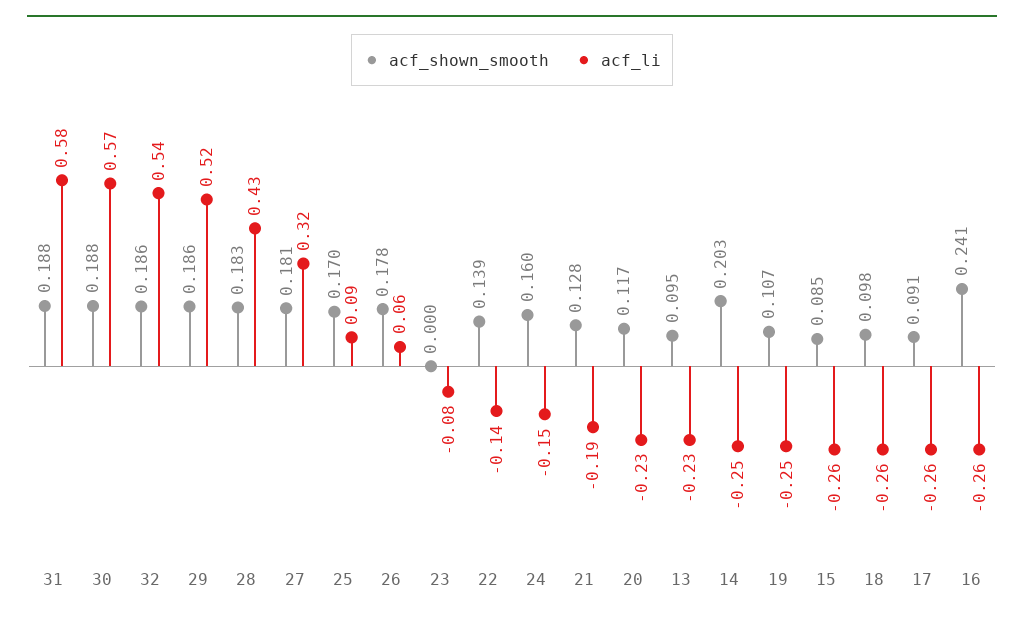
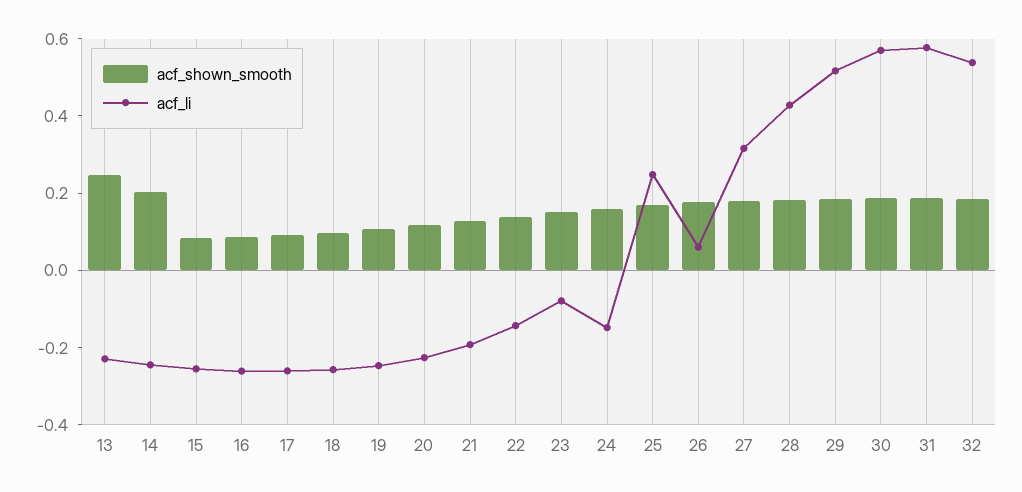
  {
    "acf_shown_smooth": {
      "31": 0.188,
      "30": 0.188,
      "32": 0.186,
      "29": 0.186,
      "28": 0.183,
      "27": 0.181,
      "25": 0.17,
      "26": 0.178,
-     "23": 0,
+     "23": 0.15,
      "22": 0.139,
      "24": 0.16,
      "21": 0.128,
      "20": 0.117,
-     "13": 0.095,
+     "13": 0.25,
      "14": 0.203,
      "19": 0.107,
      "15": 0.085,
      "18": 0.098,
      "17": 0.091,
-     "16": 0.241
+     "16": 0.1
    },
    "acf_li": {
      "31": 0.58,
      "30": 0.57,
      "32": 0.54,
      "29": 0.52,
      "28": 0.43,
      "27": 0.32,
-     "25": 0.09,
+     "25": 0.25,
      "26": 0.06,
      "23": -0.08,
      "22": -0.14,
      "24": -0.15,
      "21": -0.19,
      "20": -0.23,
      "13": -0.23,
      "14": -0.25,
      "19": -0.25,
      "15": -0.26,
      "18": -0.26,
      "17": -0.26,
      "16": -0.26
    }
  }

